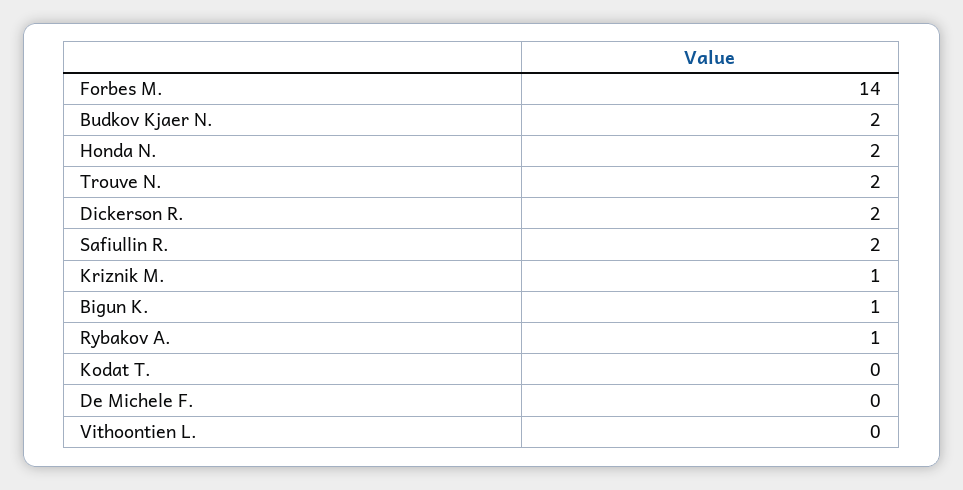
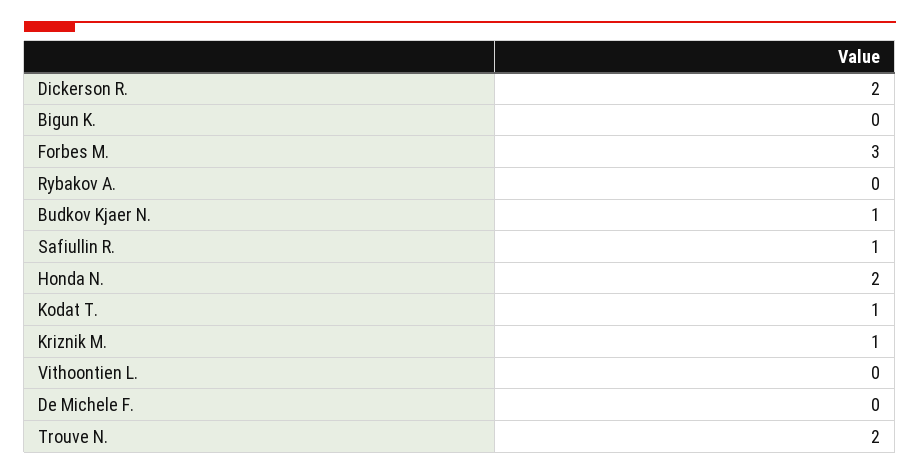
  {
-   "Forbes M.": 14,
+   "Forbes M.": 3,
-   "Budkov Kjaer N.": 2,
+   "Budkov Kjaer N.": 1,
    "Honda N.": 2,
    "Trouve N.": 2,
    "Dickerson R.": 2,
-   "Safiullin R.": 2,
+   "Safiullin R.": 1,
    "Kriznik M.": 1,
-   "Bigun K.": 1,
+   "Bigun K.": 0,
-   "Rybakov A.": 1,
+   "Rybakov A.": 0,
-   "Kodat T.": 0,
+   "Kodat T.": 1,
    "De Michele F.": 0,
    "Vithoontien L.": 0
  }

